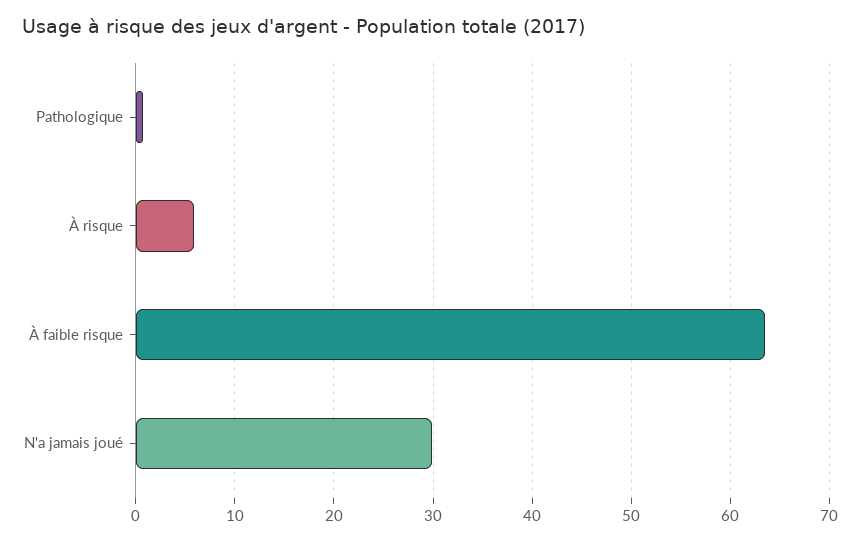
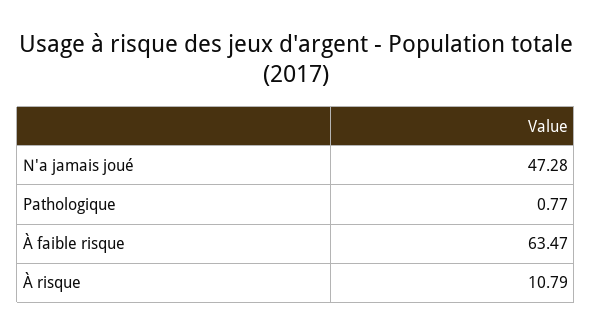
  {
    "Pathologique": 0.77,
-   "À risque": 6,
+   "À risque": 10.79,
    "À faible risque": 63.47,
-   "N'a jamais joué": 30
+   "N'a jamais joué": 47.28
  }

